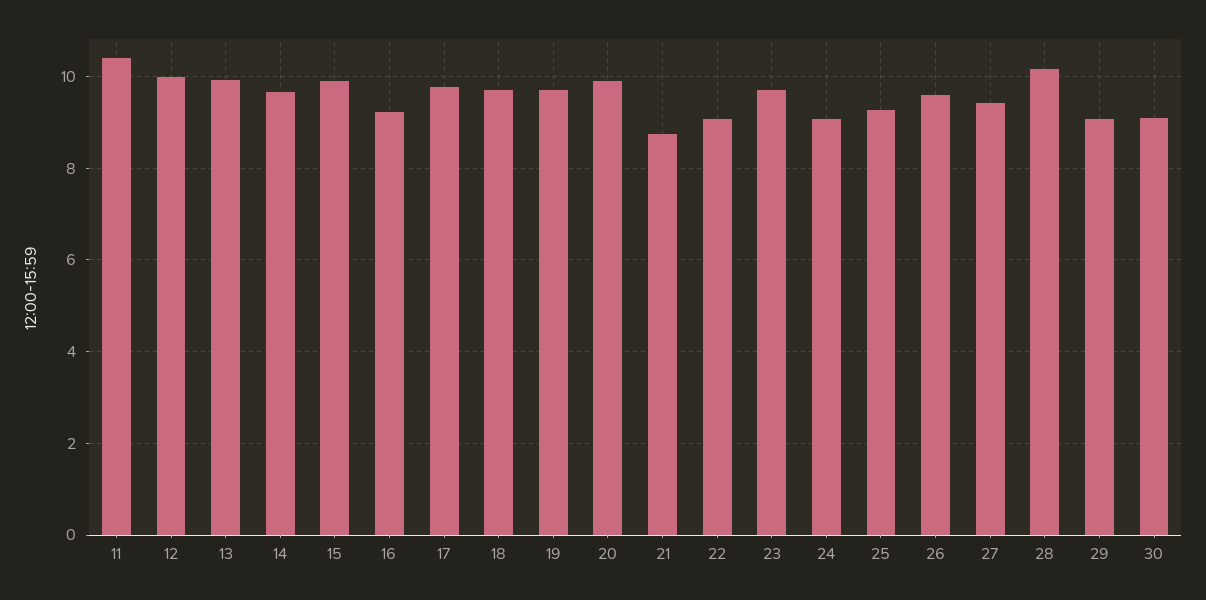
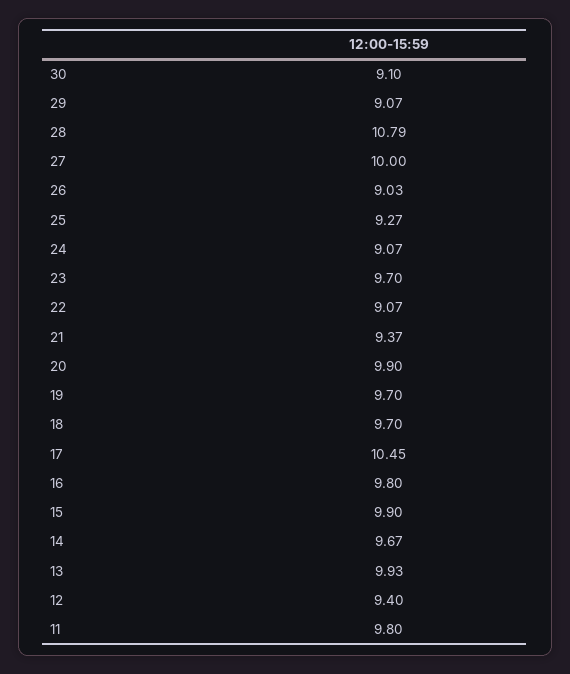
  {
-   "11": 10.4,
+   "11": 9.8,
-   "12": 10,
+   "12": 9.4,
    "13": 9.93,
    "14": 9.67,
    "15": 9.9,
-   "16": 9.2,
+   "16": 9.8,
-   "17": 9.8,
+   "17": 10.45,
    "18": 9.7,
    "19": 9.7,
    "20": 9.9,
-   "21": 8.8,
+   "21": 9.37,
    "22": 9.07,
    "23": 9.7,
    "24": 9.07,
    "25": 9.27,
-   "26": 9.6,
+   "26": 9.03,
-   "27": 9.4,
+   "27": 10,
-   "28": 10.2,
+   "28": 10.79,
    "29": 9.07,
    "30": 9.1
  }

